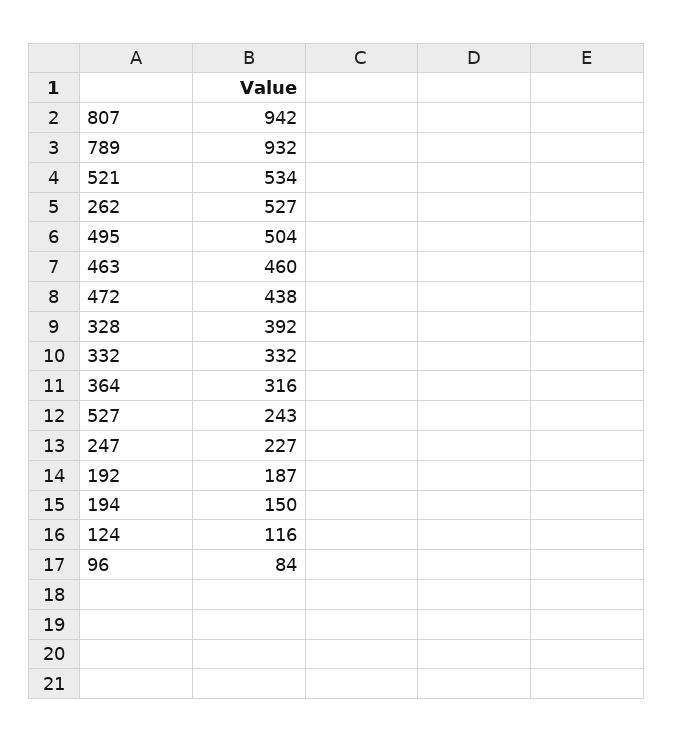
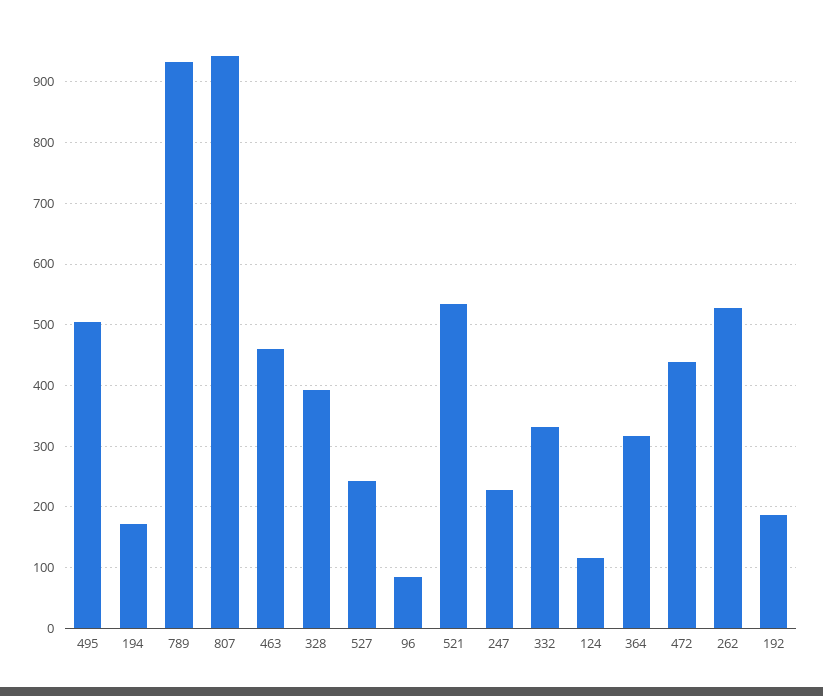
  {
    "807": 942,
    "789": 932,
    "521": 534,
    "262": 527,
    "495": 504,
    "463": 460,
    "472": 438,
    "328": 392,
    "332": 332,
    "364": 316,
    "527": 243,
    "247": 227,
    "192": 187,
-   "194": 150,
+   "194": 170,
    "124": 116,
    "96": 84
  }

